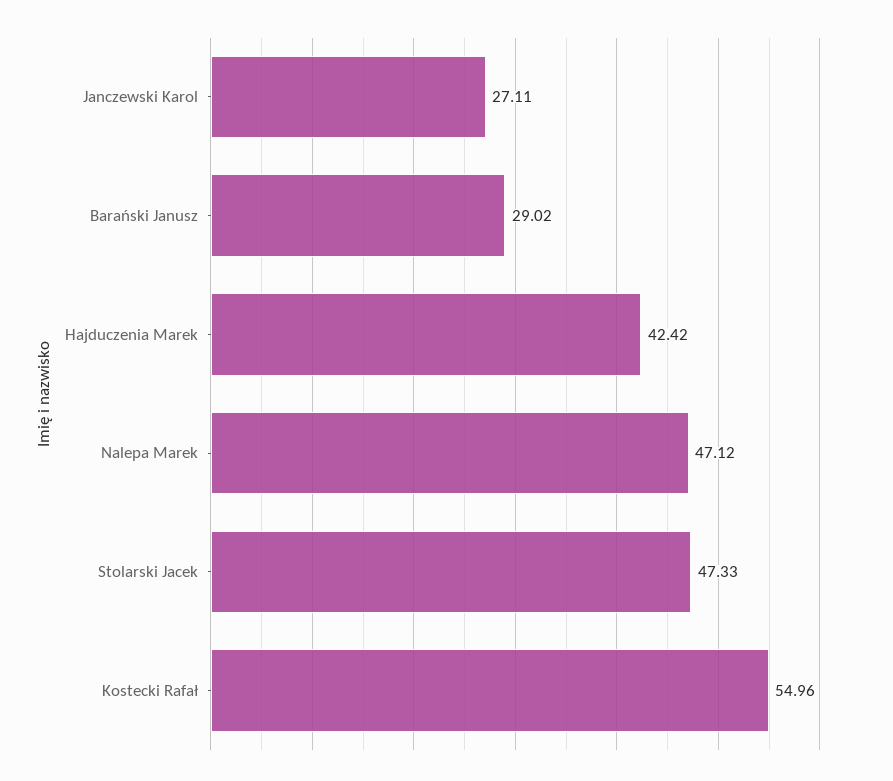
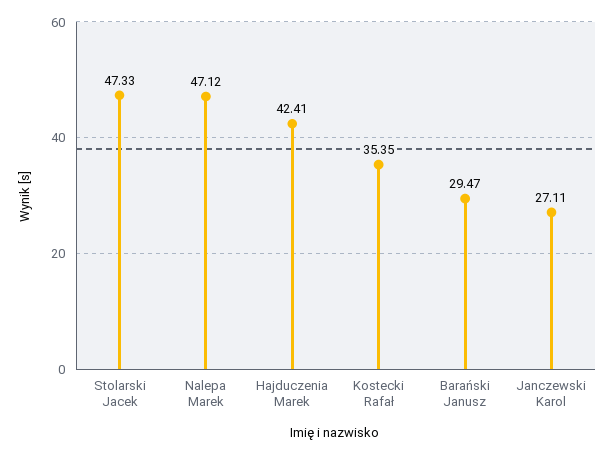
  {
    "Janczewski Karol": 27.11,
-   "Barański Janusz": 29.02,
+   "Barański Janusz": 29.47,
-   "Hajduczenia Marek": 42.42,
+   "Hajduczenia Marek": 42.41,
    "Nalepa Marek": 47.12,
    "Stolarski Jacek": 47.33,
-   "Kostecki Rafał": 54.96
+   "Kostecki Rafał": 35.35
  }

